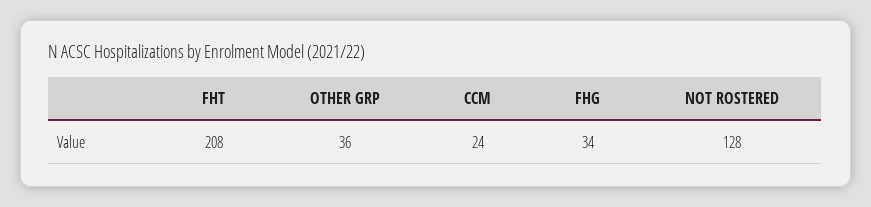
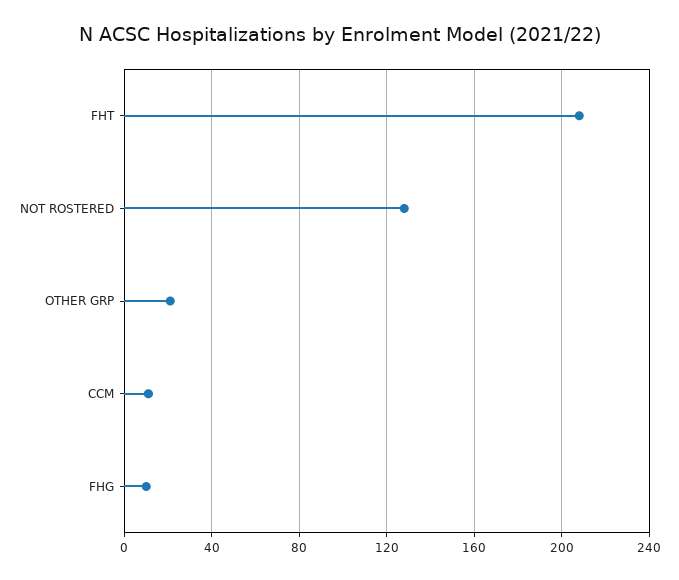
  {
    "FHT": 208,
-   "OTHER GRP": 36,
+   "OTHER GRP": 20,
-   "CCM": 24,
+   "CCM": 10,
-   "FHG": 34,
+   "FHG": 10,
    "NOT ROSTERED": 128
  }

